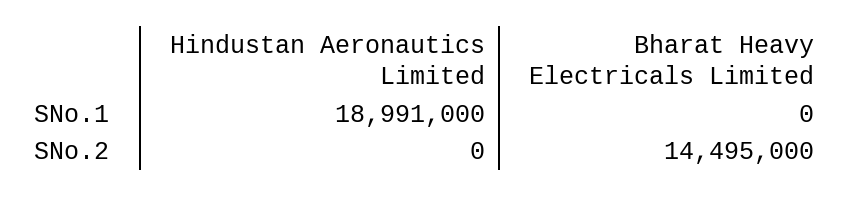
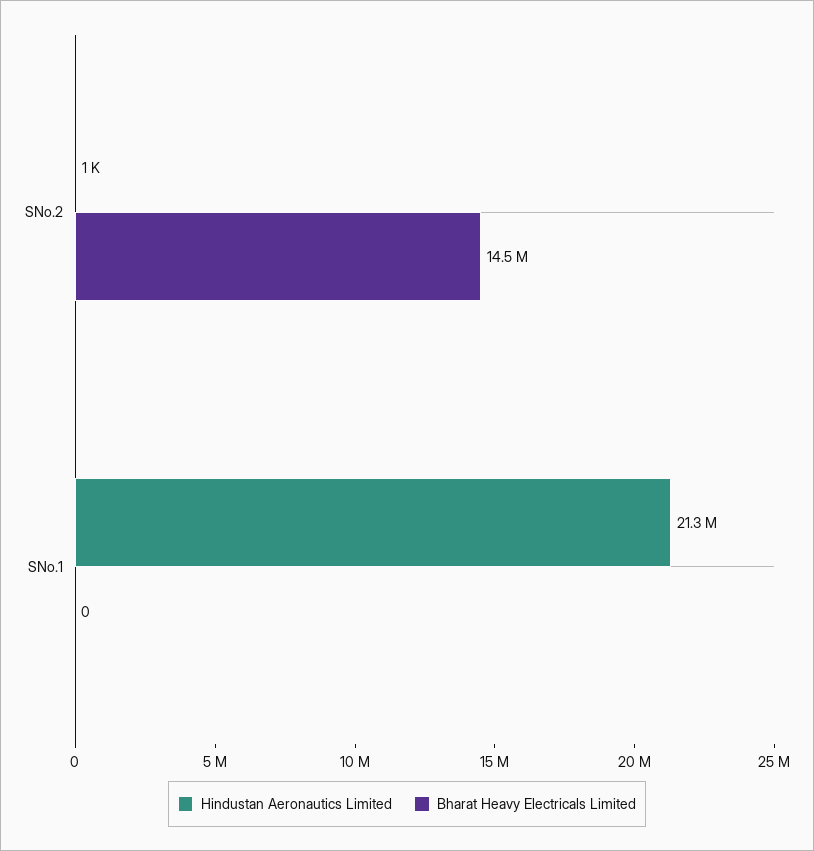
  {
    "Hindustan Aeronautics Limited": {
-     "SNo.1": 18991000,
+     "SNo.1": 21300000,
-     "SNo.2": 0
+     "SNo.2": 1000
    },
    "Bharat Heavy Electricals Limited": {
      "SNo.1": 0,
      "SNo.2": 14495000
    }
  }

